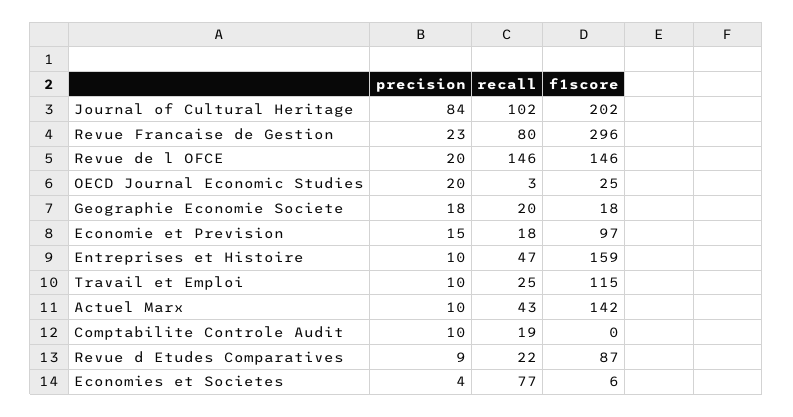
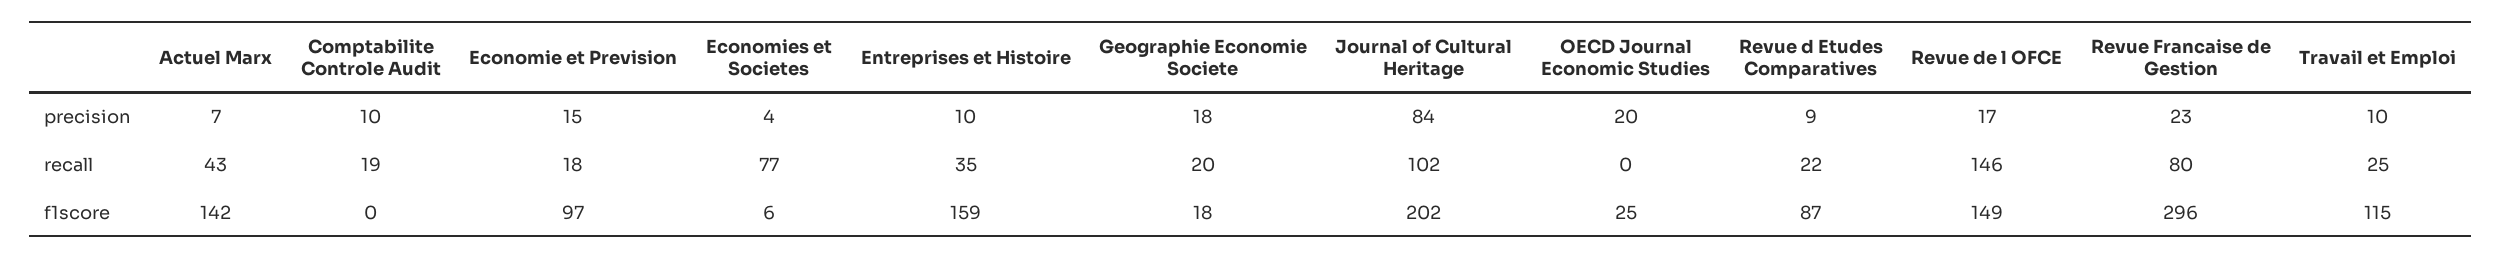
  {
    "precision": {
      "Journal of Cultural Heritage": 84,
      "Revue Francaise de Gestion": 23,
-     "Revue de l OFCE": 20,
+     "Revue de l OFCE": 17,
      "OECD Journal Economic Studies": 20,
      "Geographie Economie Societe": 18,
      "Economie et Prevision": 15,
      "Entreprises et Histoire": 10,
      "Travail et Emploi": 10,
-     "Actuel Marx": 10,
+     "Actuel Marx": 7,
      "Comptabilite Controle Audit": 10,
      "Revue d Etudes Comparatives": 9,
      "Economies et Societes": 4
    },
    "recall": {
      "Journal of Cultural Heritage": 102,
      "Revue Francaise de Gestion": 80,
      "Revue de l OFCE": 146,
-     "OECD Journal Economic Studies": 3,
+     "OECD Journal Economic Studies": 0,
      "Geographie Economie Societe": 20,
      "Economie et Prevision": 18,
-     "Entreprises et Histoire": 47,
+     "Entreprises et Histoire": 35,
      "Travail et Emploi": 25,
      "Actuel Marx": 43,
      "Comptabilite Controle Audit": 19,
      "Revue d Etudes Comparatives": 22,
      "Economies et Societes": 77
    },
    "f1score": {
      "Journal of Cultural Heritage": 202,
      "Revue Francaise de Gestion": 296,
-     "Revue de l OFCE": 146,
+     "Revue de l OFCE": 149,
      "OECD Journal Economic Studies": 25,
      "Geographie Economie Societe": 18,
      "Economie et Prevision": 97,
      "Entreprises et Histoire": 159,
      "Travail et Emploi": 115,
      "Actuel Marx": 142,
      "Comptabilite Controle Audit": 0,
      "Revue d Etudes Comparatives": 87,
      "Economies et Societes": 6
    }
  }

